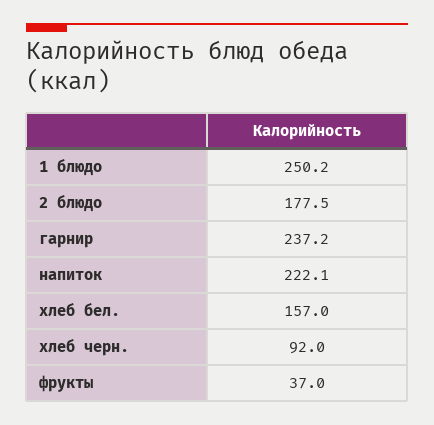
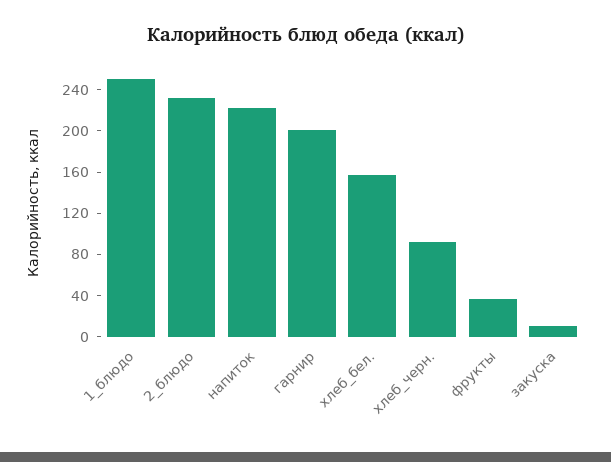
  {
    "1 блюдо": 250.2,
-   "2 блюдо": 177.5,
+   "2 блюдо": 230,
-   "гарнир": 237.2,
+   "гарнир": 200,
    "напиток": 222.1,
    "хлеб бел.": 157,
    "хлеб черн.": 92,
-   "фрукты": 37
+   "фрукты": 37,
+   "закуска": 10
  }

